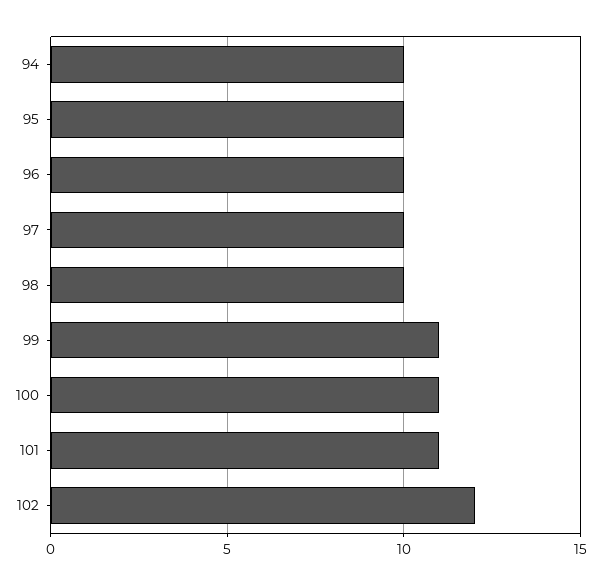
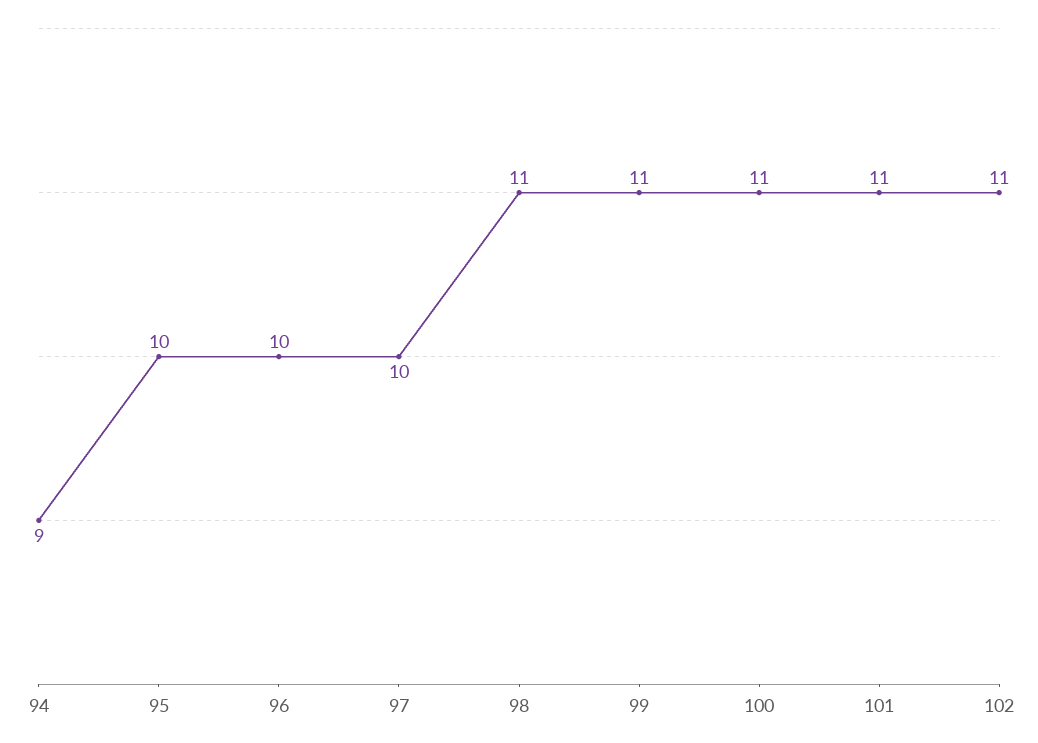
  {
-   "94": 10,
+   "94": 9,
    "95": 10,
    "96": 10,
    "97": 10,
-   "98": 10,
+   "98": 11,
    "99": 11,
    "100": 11,
    "101": 11,
-   "102": 12
+   "102": 11
  }

